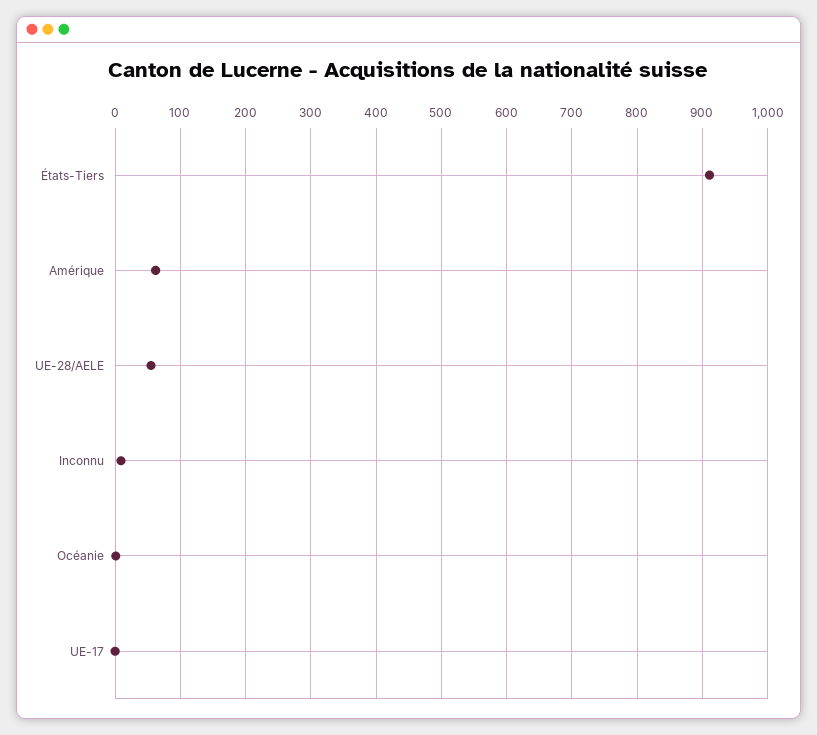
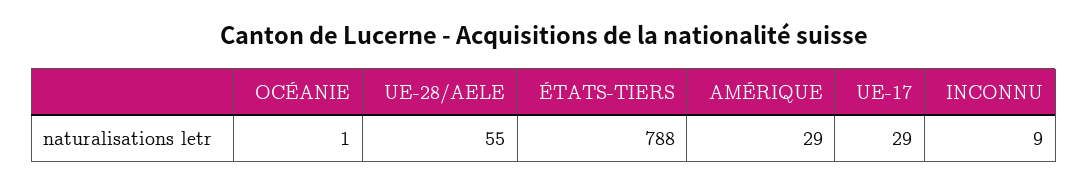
  {
-   "États-Tiers": 910,
+   "États-Tiers": 788,
-   "Amérique": 60,
+   "Amérique": 29,
    "UE-28/AELE": 55,
    "Inconnu": 9,
    "Océanie": 1,
-   "UE-17": 0
+   "UE-17": 29
  }

